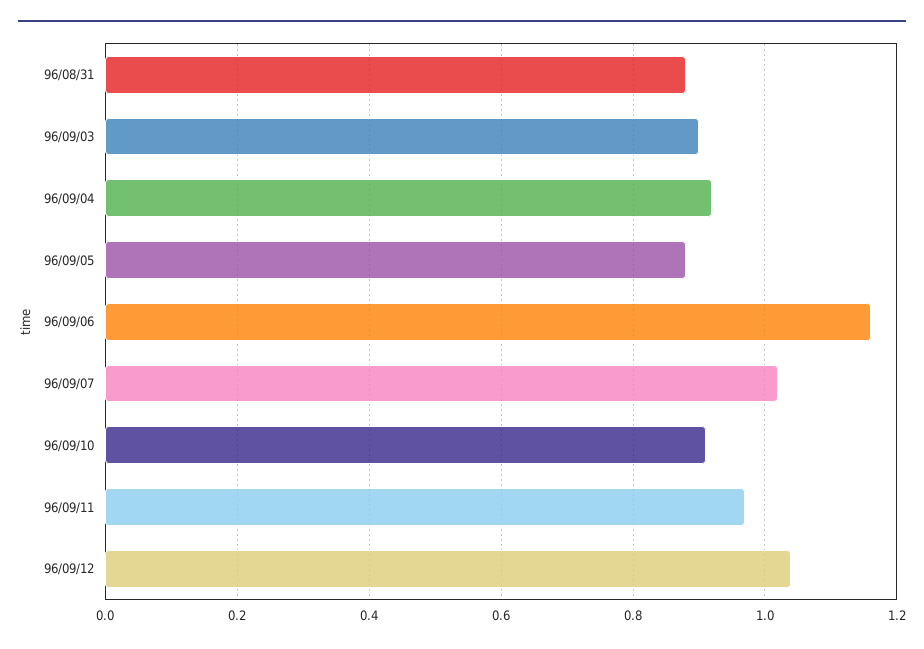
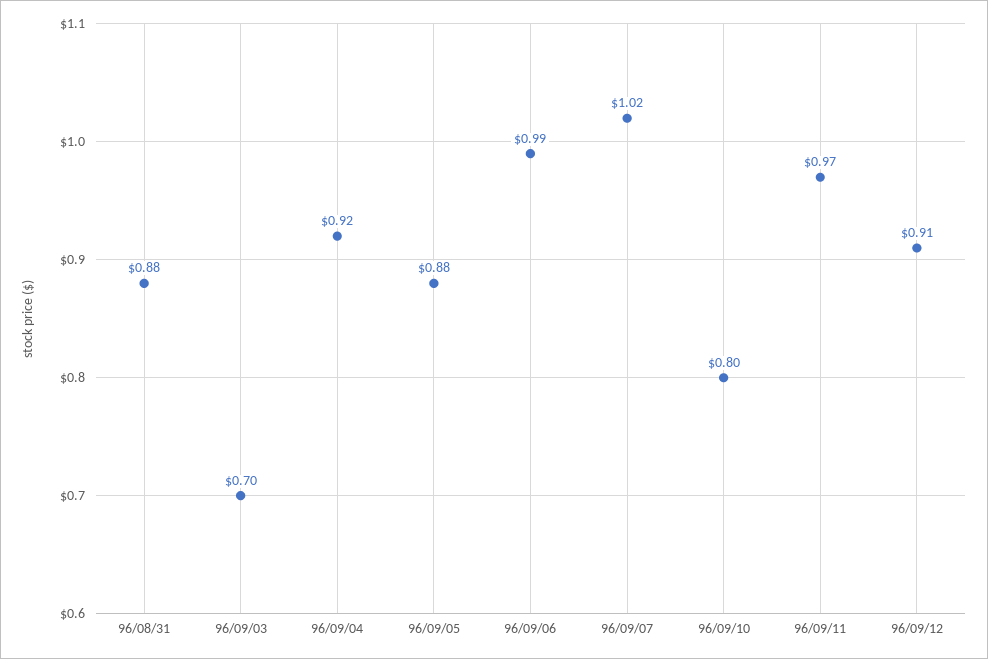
  {
    "96/08/31": 0.88,
-   "96/09/03": 0.9,
+   "96/09/03": 0.7,
    "96/09/04": 0.92,
    "96/09/05": 0.88,
-   "96/09/06": 1.15,
+   "96/09/06": 0.99,
    "96/09/07": 1.02,
-   "96/09/10": 0.9,
+   "96/09/10": 0.8,
    "96/09/11": 0.97,
-   "96/09/12": 1.05
+   "96/09/12": 0.91
  }

